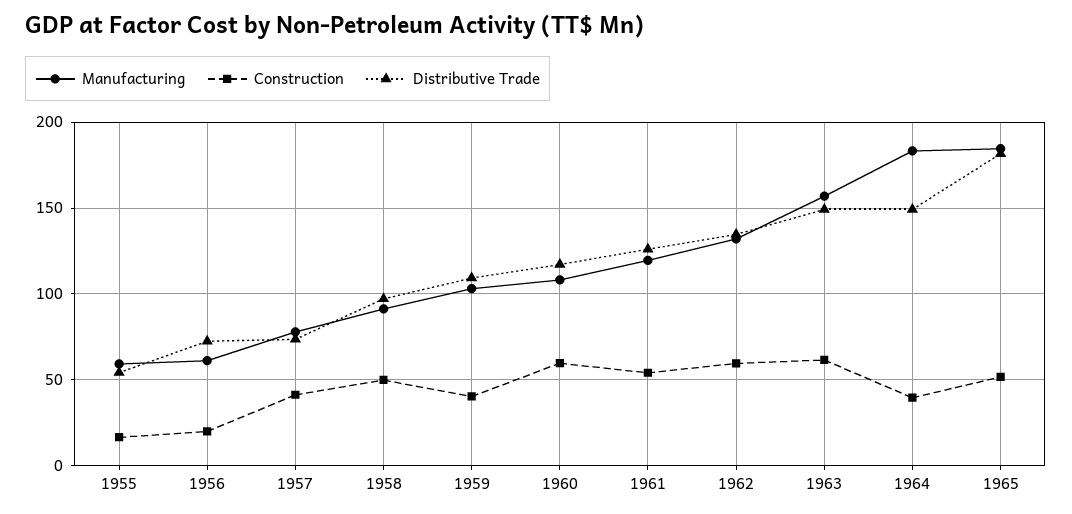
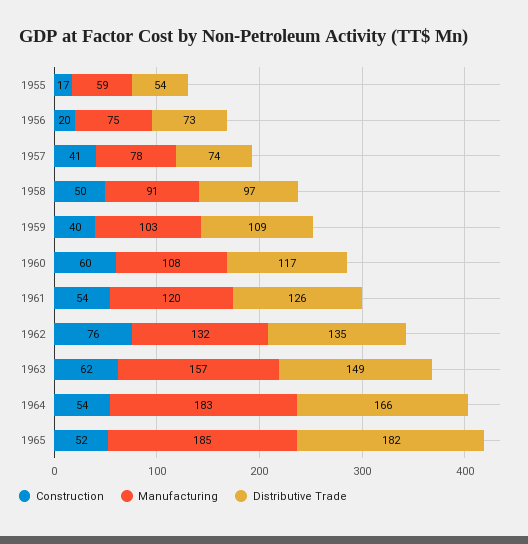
  {
    "Manufacturing": {
      "1955": 59,
-     "1956": 60,
+     "1956": 75,
      "1957": 78,
      "1958": 91,
      "1959": 103,
      "1960": 108,
      "1961": 120,
      "1962": 132,
      "1963": 157,
      "1964": 183,
      "1965": 185
    },
    "Construction": {
      "1955": 17,
      "1956": 20,
      "1957": 41,
      "1958": 50,
      "1959": 40,
      "1960": 60,
      "1961": 54,
-     "1962": 60,
+     "1962": 76,
      "1963": 62,
-     "1964": 40,
+     "1964": 54,
      "1965": 52
    },
    "Distributive Trade": {
      "1955": 54,
      "1956": 73,
      "1957": 74,
      "1958": 97,
      "1959": 109,
      "1960": 117,
      "1961": 126,
      "1962": 135,
      "1963": 149,
-     "1964": 150,
+     "1964": 166,
      "1965": 182
    }
  }

